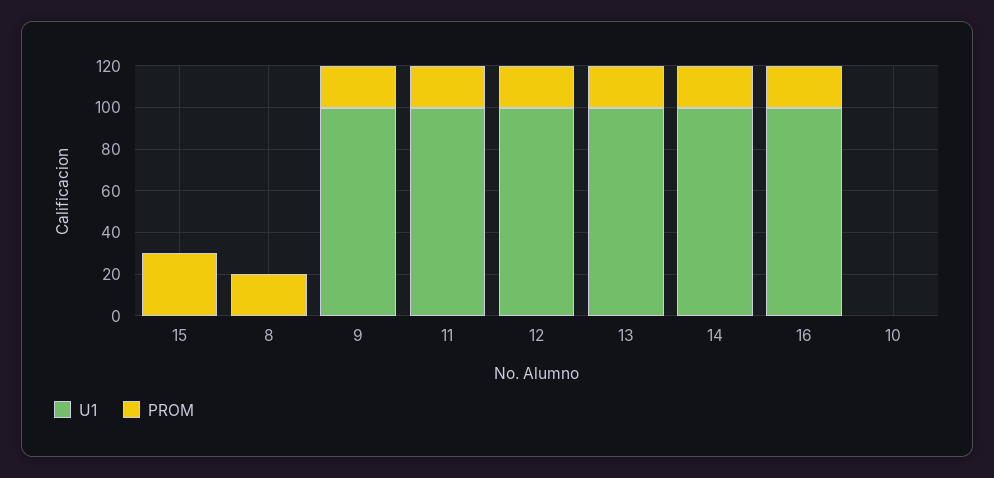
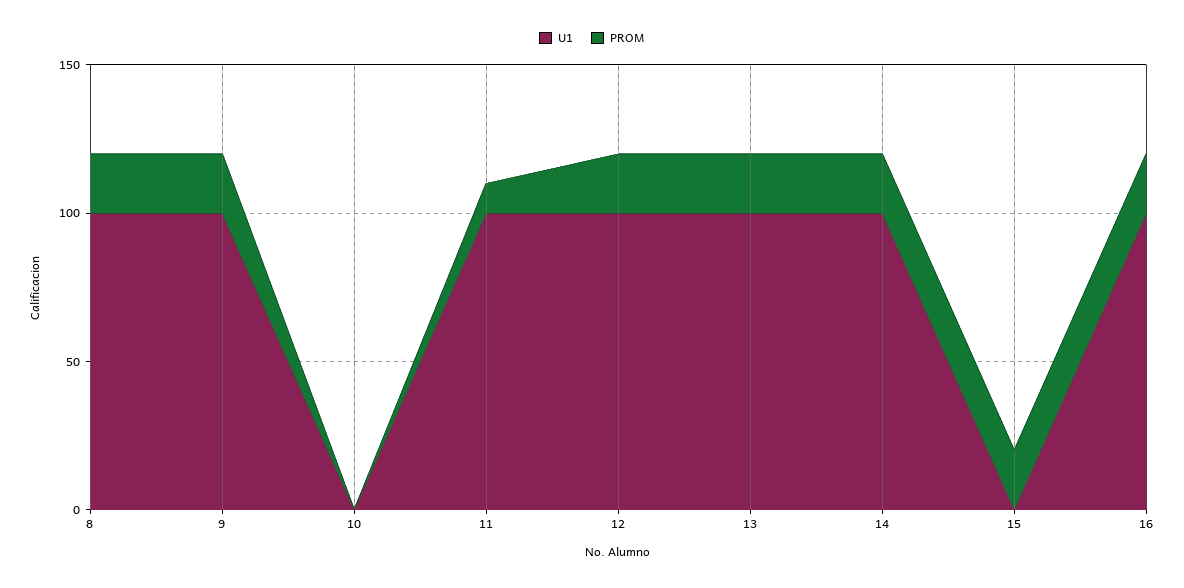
  {
    "U1": {
      "15": 0,
-     "8": 0,
+     "8": 100,
      "9": 100,
      "11": 100,
      "12": 100,
      "13": 100,
      "14": 100,
      "16": 100,
      "10": 0
    },
    "PROM": {
-     "15": 30,
+     "15": 20,
      "8": 20,
      "9": 20,
-     "11": 20,
+     "11": 10,
      "12": 20,
      "13": 20,
      "14": 20,
      "16": 20,
      "10": 0
    }
  }

